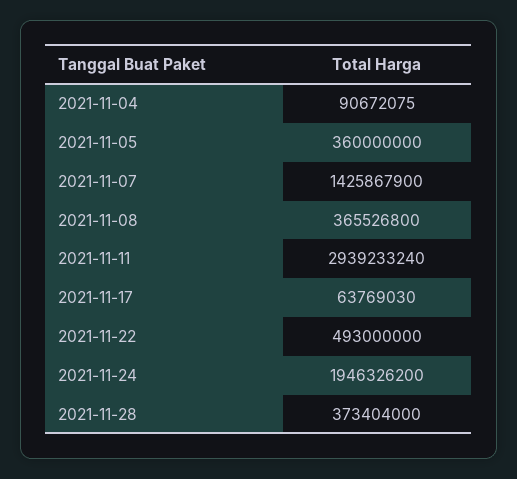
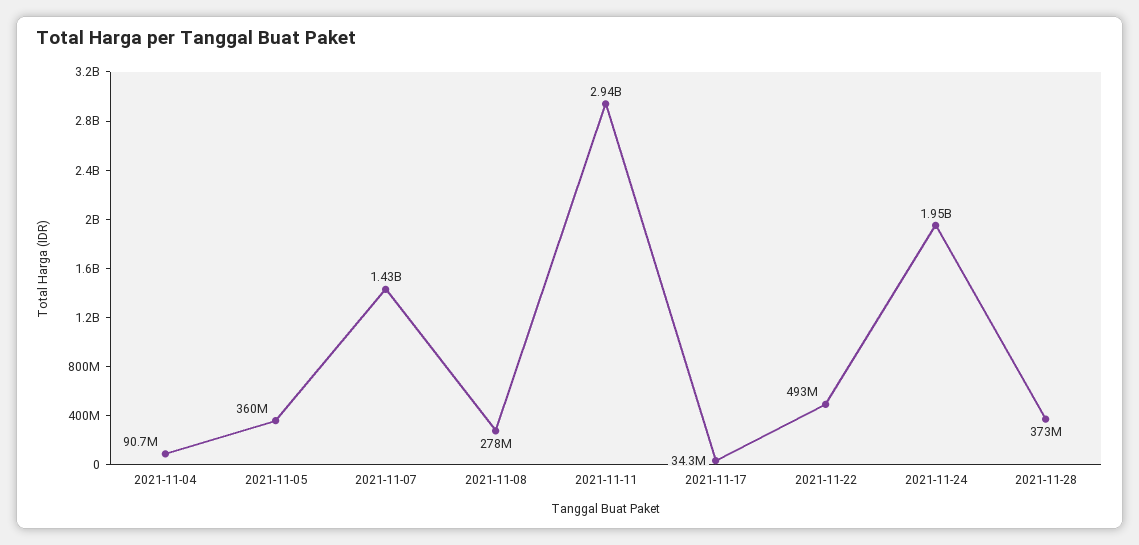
  {
    "2021-11-04": 90672075,
    "2021-11-05": 360000000,
    "2021-11-07": 1425867900,
-   "2021-11-08": 365526800,
+   "2021-11-08": 278000000,
    "2021-11-11": 2939233240,
-   "2021-11-17": 63769030,
+   "2021-11-17": 34300000,
    "2021-11-22": 493000000,
    "2021-11-24": 1946326200,
    "2021-11-28": 373404000
  }

